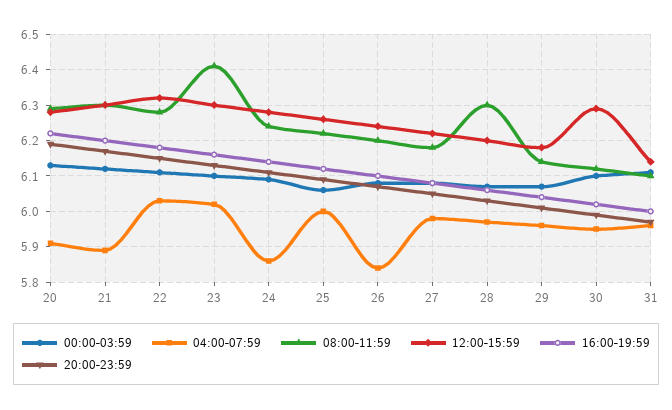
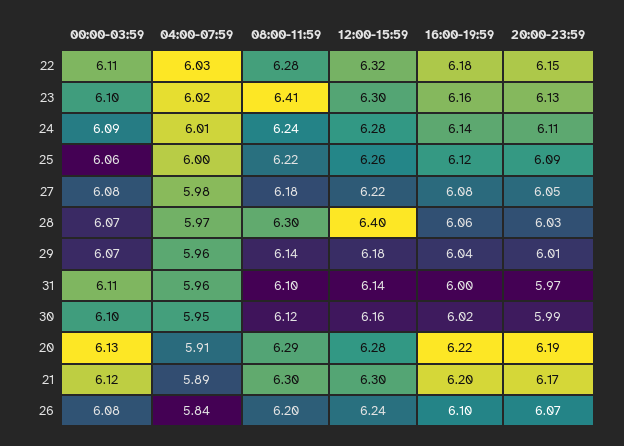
  {
    "00:00-03:59": {
      "20": 6.13,
      "21": 6.12,
      "22": 6.11,
      "23": 6.1,
      "24": 6.09,
      "25": 6.06,
      "26": 6.08,
      "27": 6.08,
      "28": 6.07,
      "29": 6.07,
      "30": 6.1,
      "31": 6.11
    },
    "04:00-07:59": {
      "20": 5.91,
      "21": 5.89,
      "22": 6.03,
      "23": 6.02,
-     "24": 5.85,
+     "24": 6.01,
      "25": 6,
      "26": 5.84,
      "27": 5.98,
      "28": 5.97,
      "29": 5.96,
      "30": 5.95,
      "31": 5.96
    },
    "08:00-11:59": {
      "20": 6.29,
      "21": 6.3,
      "22": 6.28,
      "23": 6.41,
      "24": 6.24,
      "25": 6.22,
      "26": 6.2,
      "27": 6.18,
      "28": 6.3,
      "29": 6.14,
      "30": 6.12,
      "31": 6.1
    },
    "12:00-15:59": {
      "20": 6.28,
      "21": 6.3,
      "22": 6.32,
      "23": 6.3,
      "24": 6.28,
      "25": 6.26,
      "26": 6.24,
      "27": 6.22,
-     "28": 6.2,
+     "28": 6.4,
      "29": 6.18,
-     "30": 6.3,
+     "30": 6.16,
      "31": 6.14
    },
    "16:00-19:59": {
      "20": 6.22,
      "21": 6.2,
      "22": 6.18,
      "23": 6.16,
      "24": 6.14,
      "25": 6.12,
      "26": 6.1,
      "27": 6.08,
      "28": 6.06,
      "29": 6.04,
      "30": 6.02,
      "31": 6
    },
    "20:00-23:59": {
      "20": 6.19,
      "21": 6.17,
      "22": 6.15,
      "23": 6.13,
      "24": 6.11,
      "25": 6.09,
      "26": 6.07,
      "27": 6.05,
      "28": 6.03,
      "29": 6.01,
      "30": 5.99,
      "31": 5.97
    }
  }

